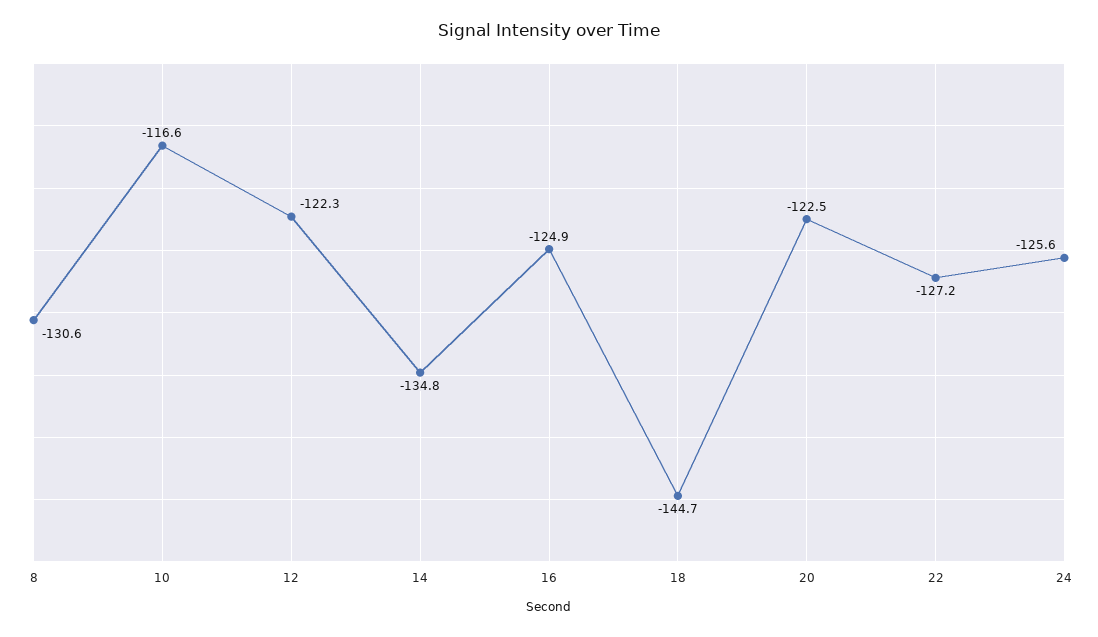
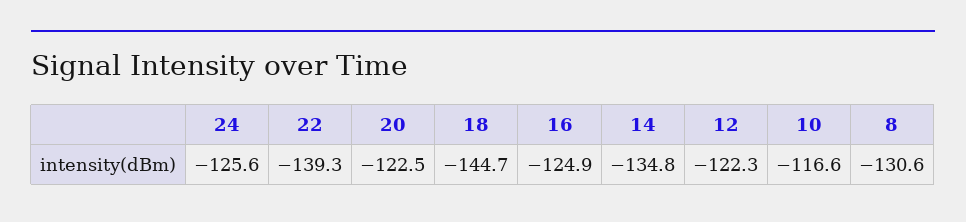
  {
    "8": -130.6,
    "10": -116.6,
    "12": -122.3,
    "14": -134.8,
    "16": -124.9,
    "18": -144.7,
    "20": -122.5,
-   "22": -127.2,
+   "22": -139.3,
    "24": -125.6
  }

